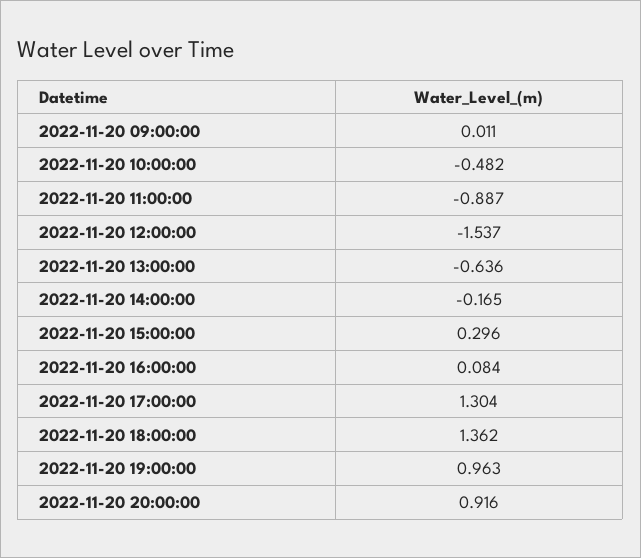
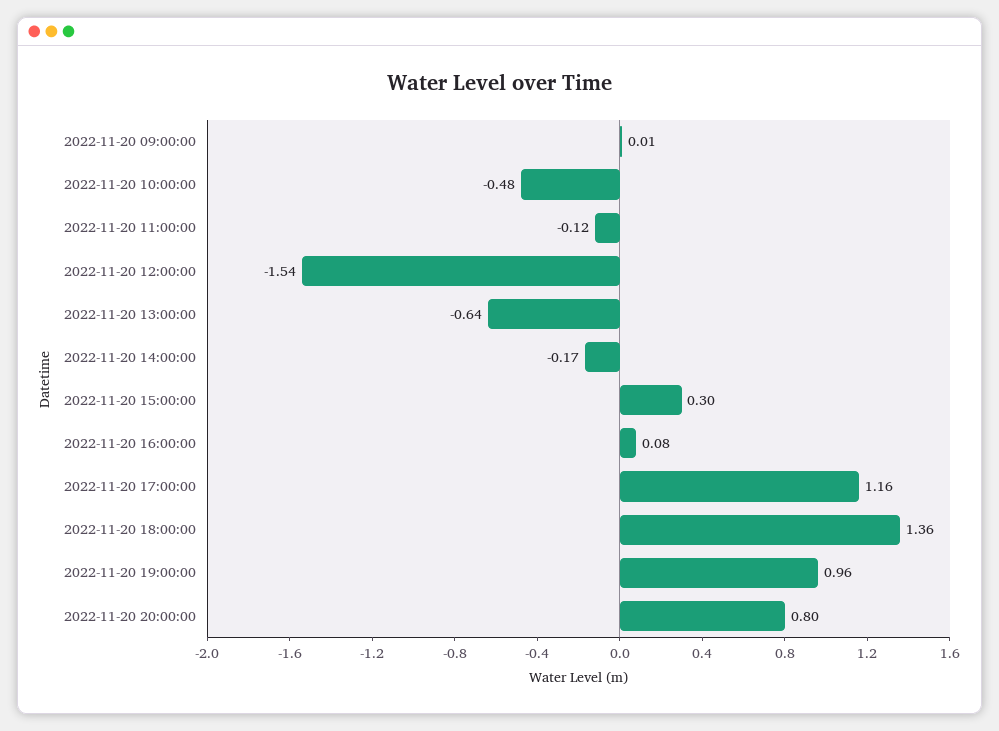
  {
    "2022-11-20 09:00:00": 0.011,
    "2022-11-20 10:00:00": -0.482,
-   "2022-11-20 11:00:00": -0.887,
+   "2022-11-20 11:00:00": -0.12,
    "2022-11-20 12:00:00": -1.537,
    "2022-11-20 13:00:00": -0.636,
    "2022-11-20 14:00:00": -0.165,
    "2022-11-20 15:00:00": 0.296,
    "2022-11-20 16:00:00": 0.084,
-   "2022-11-20 17:00:00": 1.304,
+   "2022-11-20 17:00:00": 1.16,
    "2022-11-20 18:00:00": 1.362,
    "2022-11-20 19:00:00": 0.963,
-   "2022-11-20 20:00:00": 0.916
+   "2022-11-20 20:00:00": 0.8
  }

